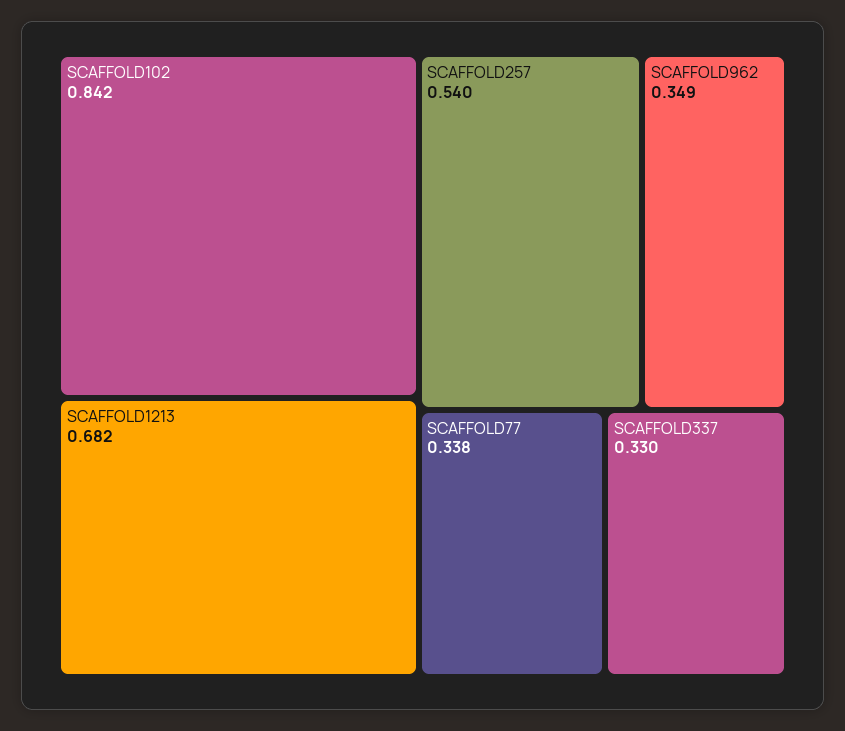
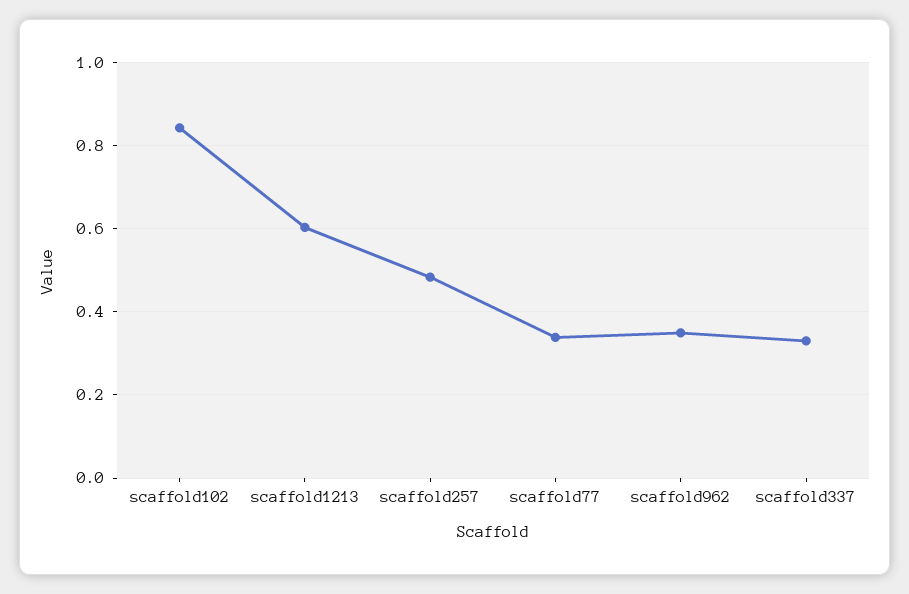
  {
    "SCAFFOLD102": 0.842,
-   "SCAFFOLD1213": 0.682,
+   "SCAFFOLD1213": 0.6,
-   "SCAFFOLD257": 0.54,
+   "SCAFFOLD257": 0.48,
    "SCAFFOLD962": 0.349,
    "SCAFFOLD77": 0.338,
    "SCAFFOLD337": 0.33
  }

